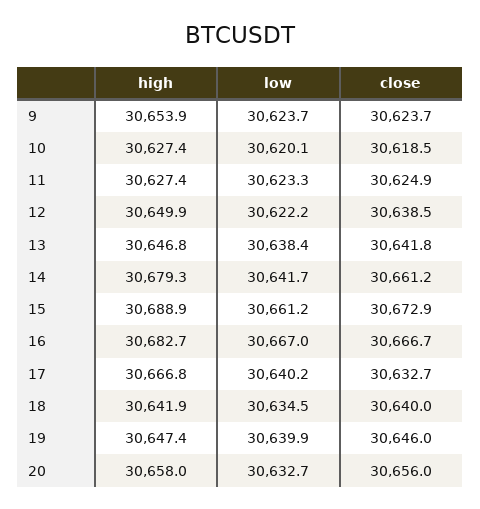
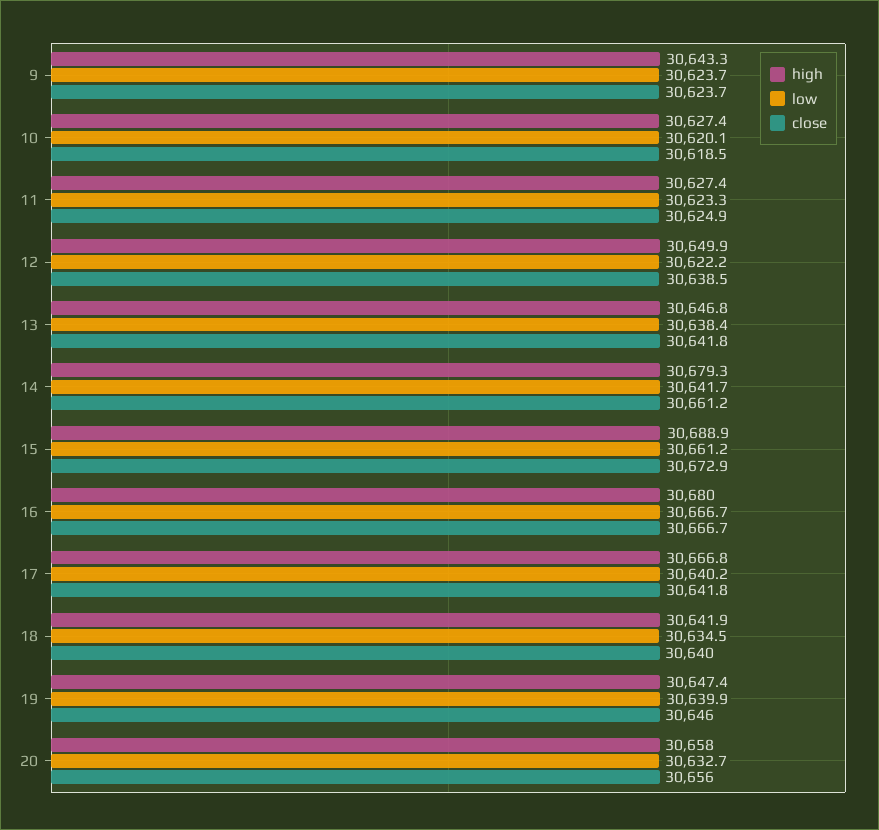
  {
    "high": {
-     "9": 30653.9,
+     "9": 30643.3,
      "10": 30627.4,
      "11": 30627.4,
      "12": 30649.9,
      "13": 30646.8,
      "14": 30679.3,
      "15": 30688.9,
-     "16": 30682.7,
+     "16": 30680,
      "17": 30666.8,
      "18": 30641.9,
      "19": 30647.4,
      "20": 30658
    },
    "low": {
      "9": 30623.7,
      "10": 30620.1,
      "11": 30623.3,
      "12": 30622.2,
      "13": 30638.4,
      "14": 30641.7,
      "15": 30661.2,
-     "16": 30667,
+     "16": 30666.7,
      "17": 30640.2,
      "18": 30634.5,
      "19": 30639.9,
      "20": 30632.7
    },
    "close": {
      "9": 30623.7,
      "10": 30618.5,
      "11": 30624.9,
      "12": 30638.5,
      "13": 30641.8,
      "14": 30661.2,
      "15": 30672.9,
      "16": 30666.7,
-     "17": 30632.7,
+     "17": 30641.8,
      "18": 30640,
      "19": 30646,
      "20": 30656
    }
  }

